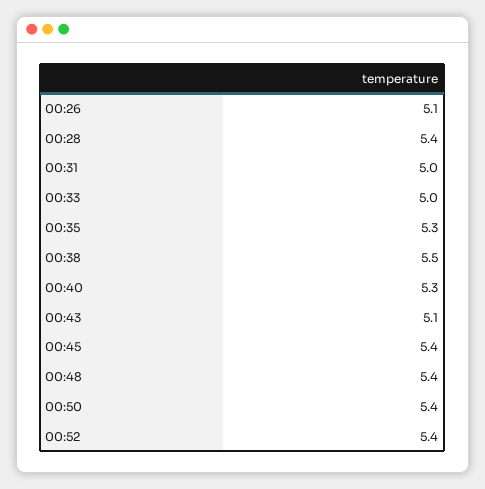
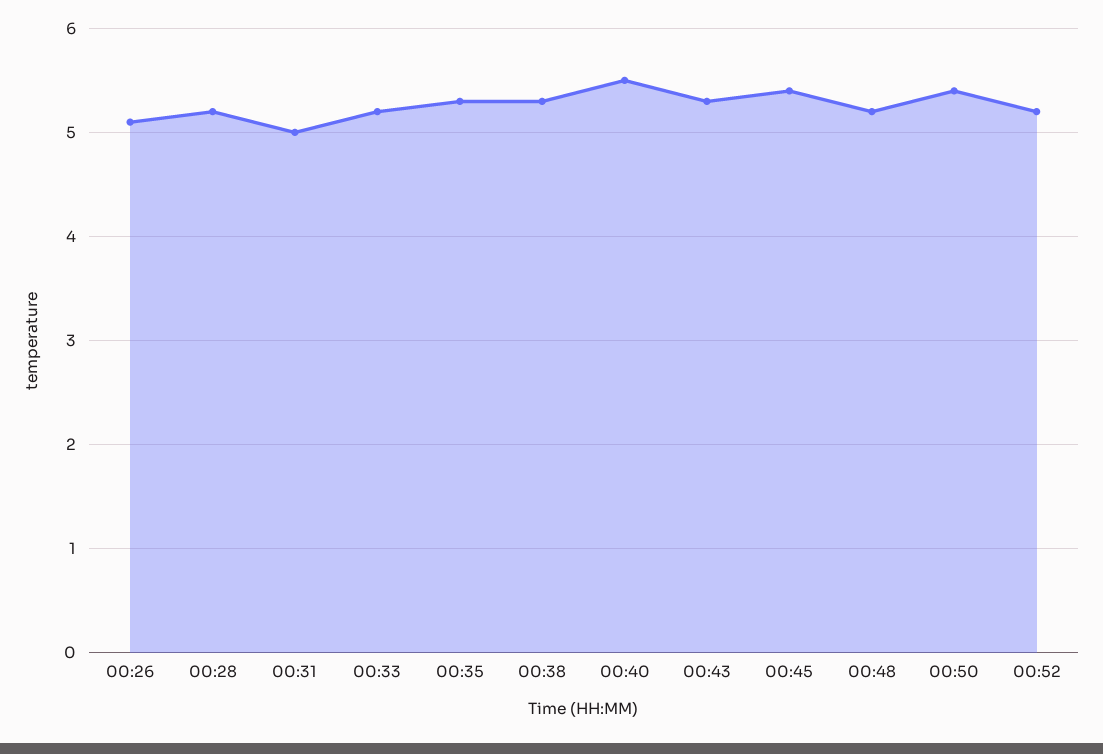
  {
    "00:26": 5.1,
-   "00:28": 5.4,
+   "00:28": 5.2,
    "00:31": 5,
-   "00:33": 5,
+   "00:33": 5.2,
    "00:35": 5.3,
-   "00:38": 5.5,
+   "00:38": 5.3,
-   "00:40": 5.3,
+   "00:40": 5.5,
-   "00:43": 5.1,
+   "00:43": 5.3,
    "00:45": 5.4,
-   "00:48": 5.4,
+   "00:48": 5.2,
    "00:50": 5.4,
-   "00:52": 5.4
+   "00:52": 5.2
  }

